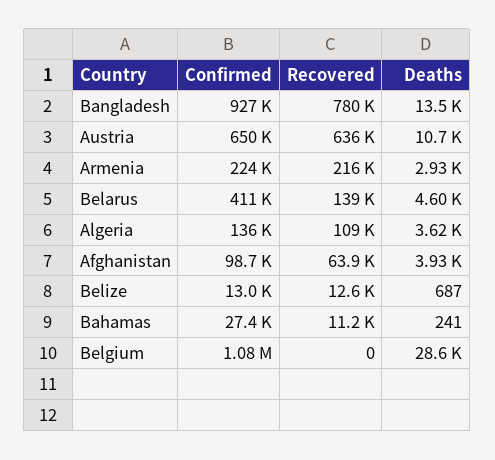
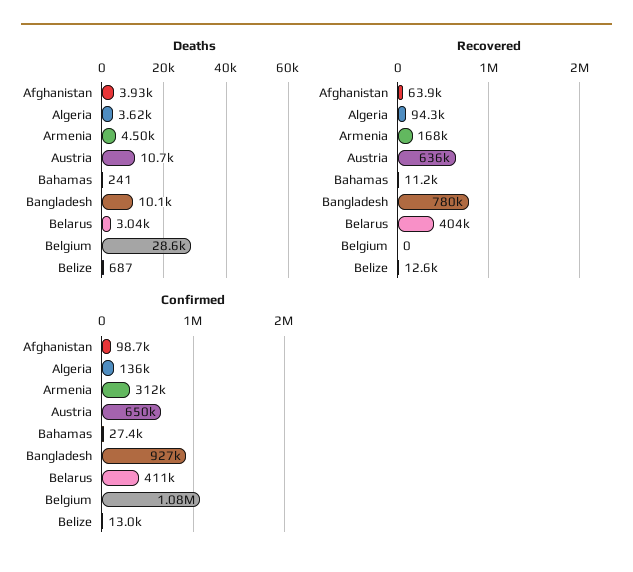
  {
    "Confirmed": {
      "Bangladesh": 927000,
      "Austria": 650000,
-     "Armenia": 224000,
+     "Armenia": 312000,
      "Belarus": 411000,
      "Algeria": 136000,
      "Afghanistan": 98700,
      "Belize": 13000,
      "Bahamas": 27400,
      "Belgium": 1080000
    },
    "Recovered": {
      "Bangladesh": 780000,
      "Austria": 636000,
-     "Armenia": 216000,
+     "Armenia": 168000,
-     "Belarus": 139000,
+     "Belarus": 404000,
-     "Algeria": 109000,
+     "Algeria": 94300,
      "Afghanistan": 63900,
      "Belize": 12600,
      "Bahamas": 11200,
      "Belgium": 0
    },
    "Deaths": {
-     "Bangladesh": 13500,
+     "Bangladesh": 10100,
      "Austria": 10700,
-     "Armenia": 2930,
+     "Armenia": 4500,
-     "Belarus": 4600,
+     "Belarus": 3040,
      "Algeria": 3620,
      "Afghanistan": 3930,
      "Belize": 687,
      "Bahamas": 241,
      "Belgium": 28600
    }
  }

